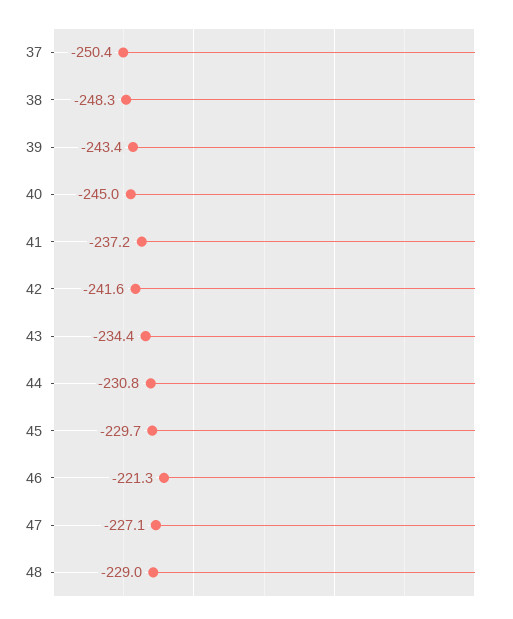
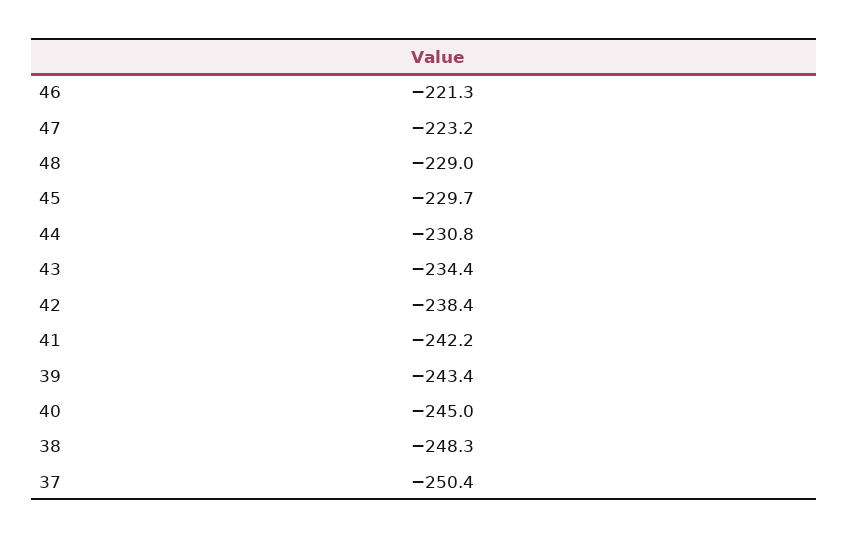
  {
    "37": -250.4,
    "38": -248.3,
    "39": -243.4,
    "40": -245,
-   "41": -237.2,
+   "41": -242.2,
-   "42": -241.6,
+   "42": -238.4,
    "43": -234.4,
    "44": -230.8,
    "45": -229.7,
    "46": -221.3,
-   "47": -227.1,
+   "47": -223.2,
    "48": -229
  }

